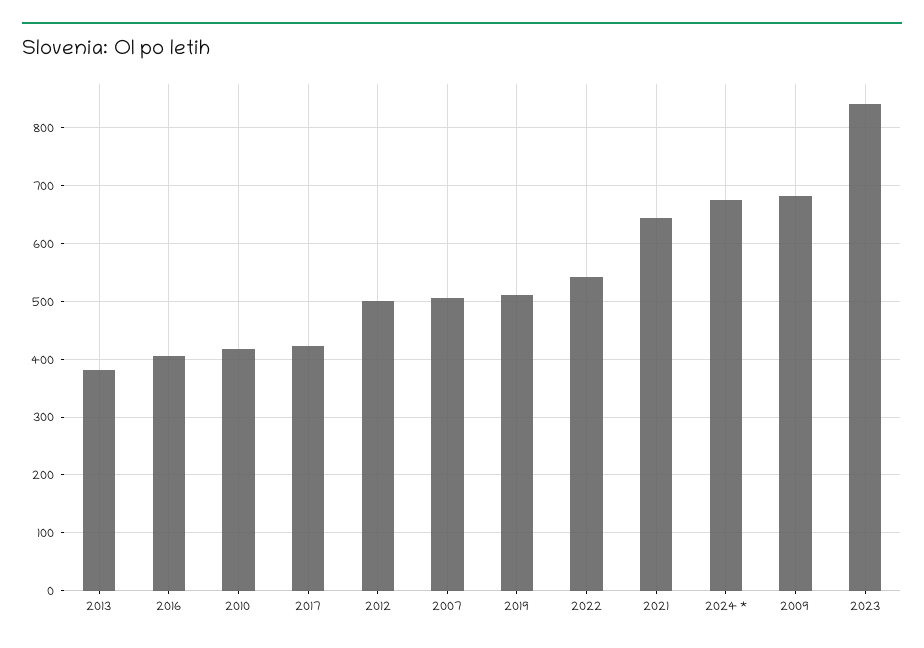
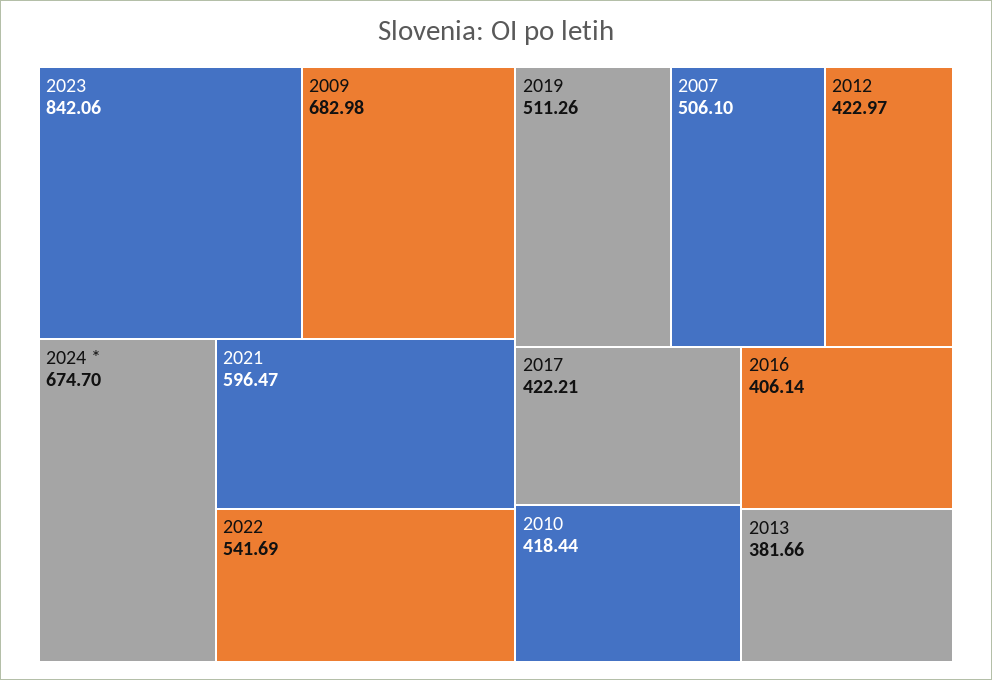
  {
    "2013": 381.66,
    "2016": 406.14,
    "2010": 418.44,
    "2017": 422.21,
-   "2012": 500,
+   "2012": 422.97,
    "2007": 506.1,
    "2019": 511.26,
    "2022": 541.69,
-   "2021": 640,
+   "2021": 596.47,
    "2024 *": 674.7,
    "2009": 682.98,
    "2023": 842.06
  }

